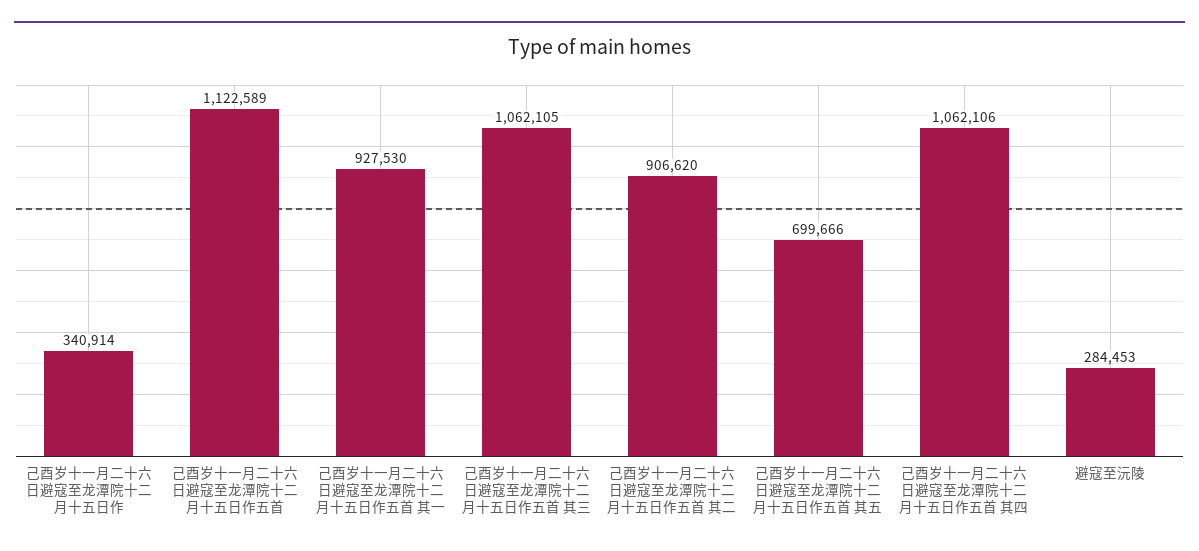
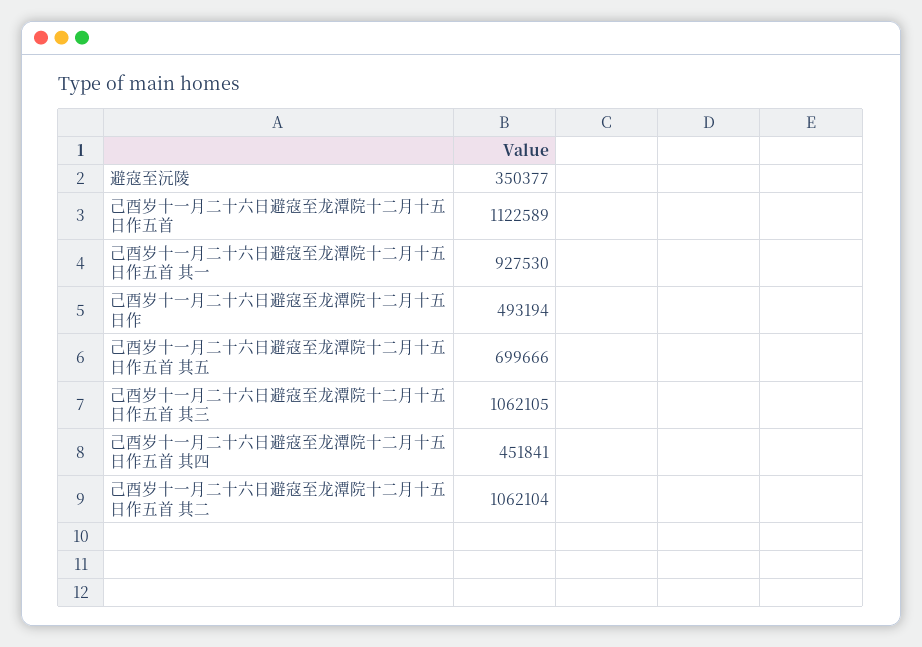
  {
-   "己酉岁十一月二十六日避寇至龙潭院十二月十五日作": 340914,
+   "己酉岁十一月二十六日避寇至龙潭院十二月十五日作": 493194,
    "己酉岁十一月二十六日避寇至龙潭院十二月十五日作五首": 1122589,
    "己酉岁十一月二十六日避寇至龙潭院十二月十五日作五首 其一": 927530,
    "己酉岁十一月二十六日避寇至龙潭院十二月十五日作五首 其三": 1062105,
-   "己酉岁十一月二十六日避寇至龙潭院十二月十五日作五首 其二": 906620,
+   "己酉岁十一月二十六日避寇至龙潭院十二月十五日作五首 其二": 1062104,
    "己酉岁十一月二十六日避寇至龙潭院十二月十五日作五首 其五": 699666,
-   "己酉岁十一月二十六日避寇至龙潭院十二月十五日作五首 其四": 1062106,
+   "己酉岁十一月二十六日避寇至龙潭院十二月十五日作五首 其四": 451841,
-   "避寇至沅陵": 284453
+   "避寇至沅陵": 350377
  }

